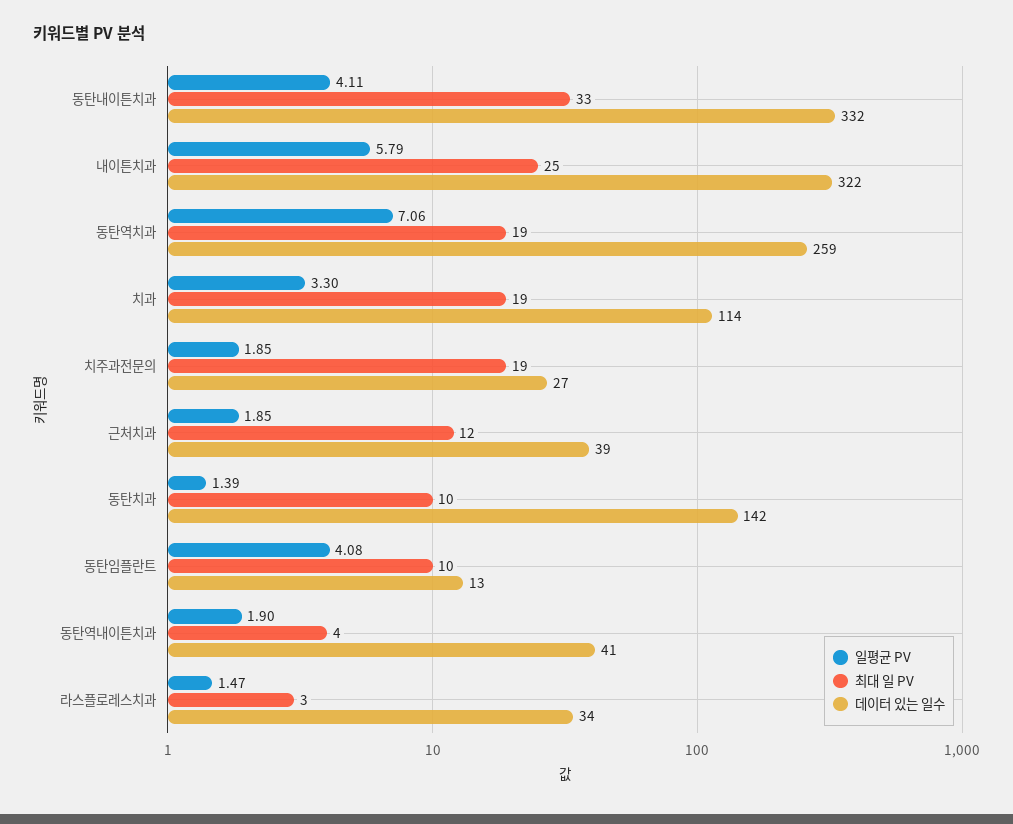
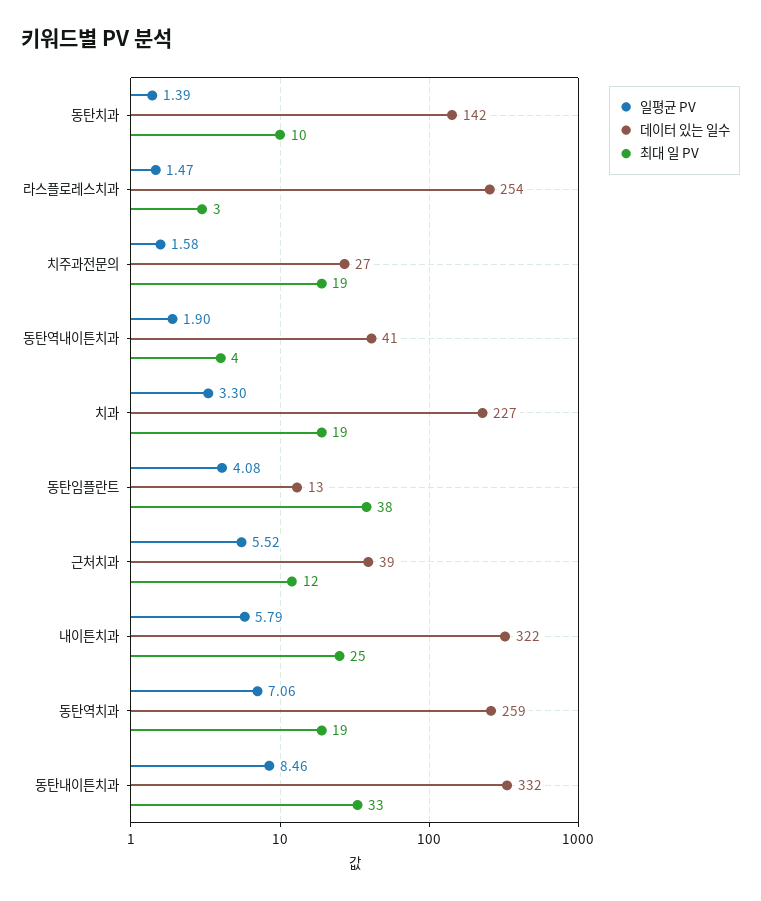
  {
    "일평균 PV": {
-     "동탄내이튼치과": 4.11,
+     "동탄내이튼치과": 8.46,
      "내이튼치과": 5.79,
      "동탄역치과": 7.06,
      "치과": 3.3,
-     "치주과전문의": 1.85,
+     "치주과전문의": 1.58,
-     "근처치과": 1.85,
+     "근처치과": 5.52,
      "동탄치과": 1.39,
      "동탄임플란트": 4.08,
      "동탄역내이튼치과": 1.9,
      "라스플로레스치과": 1.47
    },
    "최대 일 PV": {
      "동탄내이튼치과": 33,
      "내이튼치과": 25,
      "동탄역치과": 19,
      "치과": 19,
      "치주과전문의": 19,
      "근처치과": 12,
      "동탄치과": 10,
-     "동탄임플란트": 10,
+     "동탄임플란트": 38,
      "동탄역내이튼치과": 4,
      "라스플로레스치과": 3
    },
    "데이터 있는 일수": {
      "동탄내이튼치과": 332,
      "내이튼치과": 322,
      "동탄역치과": 259,
-     "치과": 114,
+     "치과": 227,
      "치주과전문의": 27,
      "근처치과": 39,
      "동탄치과": 142,
      "동탄임플란트": 13,
      "동탄역내이튼치과": 41,
-     "라스플로레스치과": 34
+     "라스플로레스치과": 254
    }
  }

